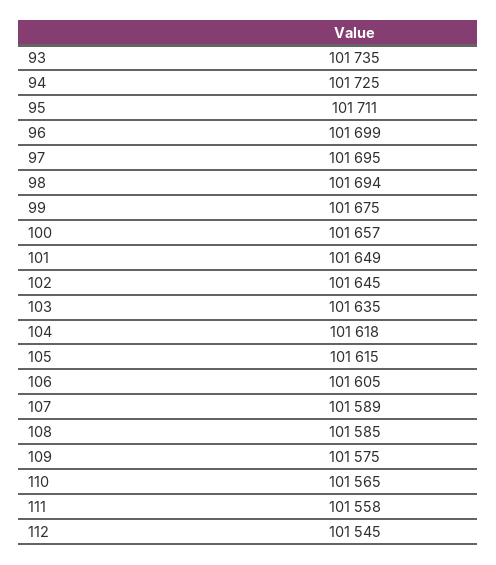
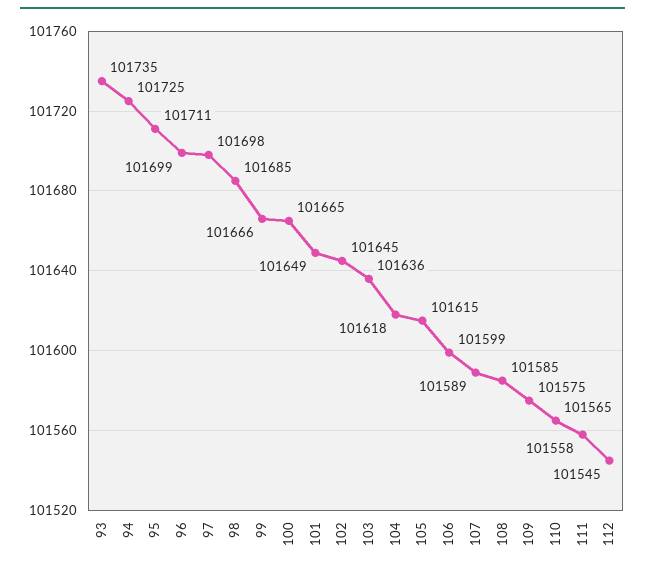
  {
    "93": 101735,
    "94": 101725,
    "95": 101711,
    "96": 101699,
-   "97": 101695,
+   "97": 101698,
-   "98": 101694,
+   "98": 101685,
-   "99": 101675,
+   "99": 101666,
-   "100": 101657,
+   "100": 101665,
    "101": 101649,
    "102": 101645,
-   "103": 101635,
+   "103": 101636,
    "104": 101618,
    "105": 101615,
-   "106": 101605,
+   "106": 101599,
    "107": 101589,
    "108": 101585,
    "109": 101575,
    "110": 101565,
    "111": 101558,
    "112": 101545
  }

